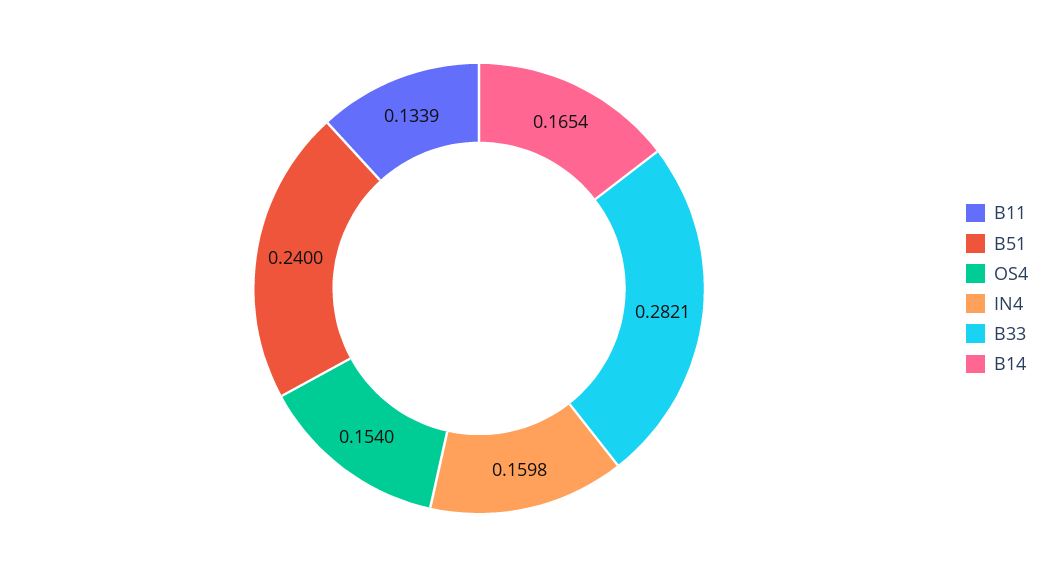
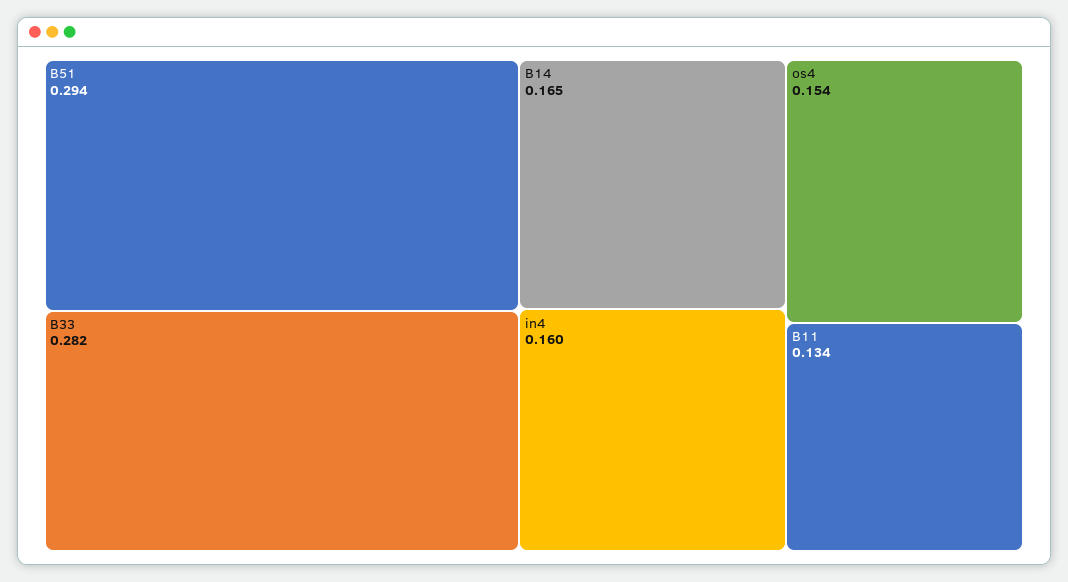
  {
    "B11": 0.1339,
-   "B51": 0.24,
+   "B51": 0.294,
    "OS4": 0.154,
    "IN4": 0.1598,
    "B33": 0.2821,
    "B14": 0.1654
  }

